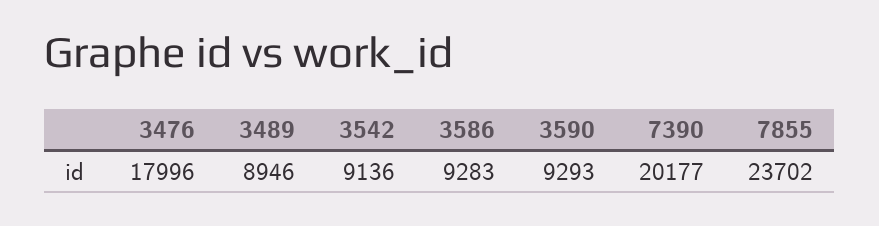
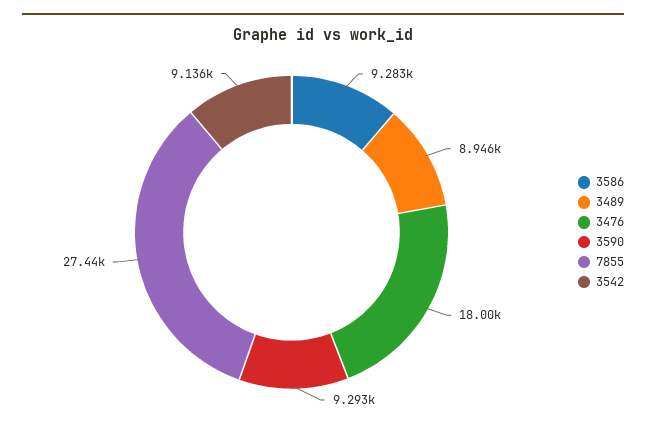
  {
    "3476": 17996,
    "3489": 8946,
    "3542": 9136,
    "3586": 9283,
    "3590": 9293,
-   "7390": 20177,
-   "7855": 23702
+   "7855": 27440
  }

